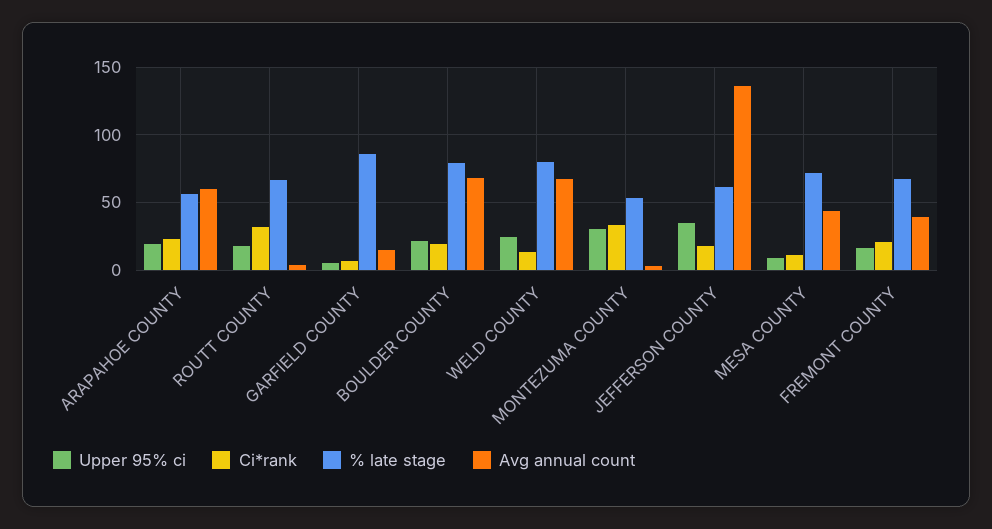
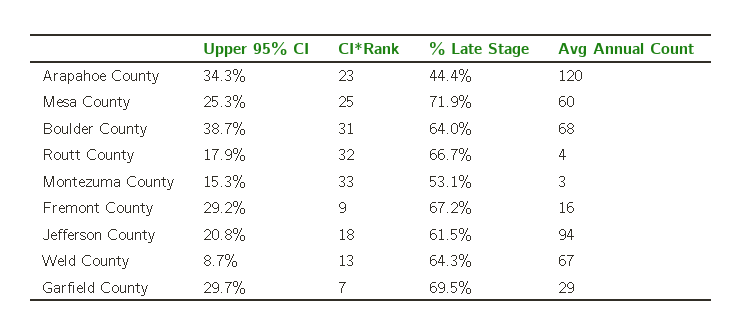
  {
    "Upper 95% ci": {
-     "ARAPAHOE COUNTY": 20,
+     "ARAPAHOE COUNTY": 34.3,
      "ROUTT COUNTY": 17.9,
-     "GARFIELD COUNTY": 5,
+     "GARFIELD COUNTY": 29.7,
-     "BOULDER COUNTY": 20,
+     "BOULDER COUNTY": 38.7,
-     "WELD COUNTY": 25,
+     "WELD COUNTY": 8.7,
-     "MONTEZUMA COUNTY": 30,
+     "MONTEZUMA COUNTY": 15.3,
-     "JEFFERSON COUNTY": 35,
+     "JEFFERSON COUNTY": 20.8,
-     "MESA COUNTY": 10,
+     "MESA COUNTY": 25.3,
-     "FREMONT COUNTY": 15
+     "FREMONT COUNTY": 29.2
    },
    "Ci*rank": {
      "ARAPAHOE COUNTY": 23,
      "ROUTT COUNTY": 32,
      "GARFIELD COUNTY": 7,
-     "BOULDER COUNTY": 20,
+     "BOULDER COUNTY": 31,
      "WELD COUNTY": 13,
      "MONTEZUMA COUNTY": 33,
      "JEFFERSON COUNTY": 18,
-     "MESA COUNTY": 10,
+     "MESA COUNTY": 25,
-     "FREMONT COUNTY": 20
+     "FREMONT COUNTY": 9
    },
    "% late stage": {
-     "ARAPAHOE COUNTY": 55,
+     "ARAPAHOE COUNTY": 44.4,
      "ROUTT COUNTY": 66.7,
-     "GARFIELD COUNTY": 85,
+     "GARFIELD COUNTY": 69.5,
-     "BOULDER COUNTY": 80,
+     "BOULDER COUNTY": 64,
-     "WELD COUNTY": 80,
+     "WELD COUNTY": 64.3,
      "MONTEZUMA COUNTY": 53.1,
      "JEFFERSON COUNTY": 61.5,
      "MESA COUNTY": 71.9,
      "FREMONT COUNTY": 67.2
    },
    "Avg annual count": {
-     "ARAPAHOE COUNTY": 60,
+     "ARAPAHOE COUNTY": 120,
      "ROUTT COUNTY": 4,
-     "GARFIELD COUNTY": 15,
+     "GARFIELD COUNTY": 29,
      "BOULDER COUNTY": 68,
      "WELD COUNTY": 67,
      "MONTEZUMA COUNTY": 3,
-     "JEFFERSON COUNTY": 135,
+     "JEFFERSON COUNTY": 94,
-     "MESA COUNTY": 45,
+     "MESA COUNTY": 60,
-     "FREMONT COUNTY": 40
+     "FREMONT COUNTY": 16
    }
  }

